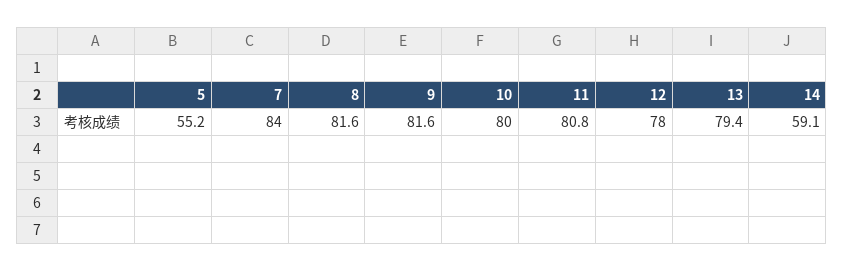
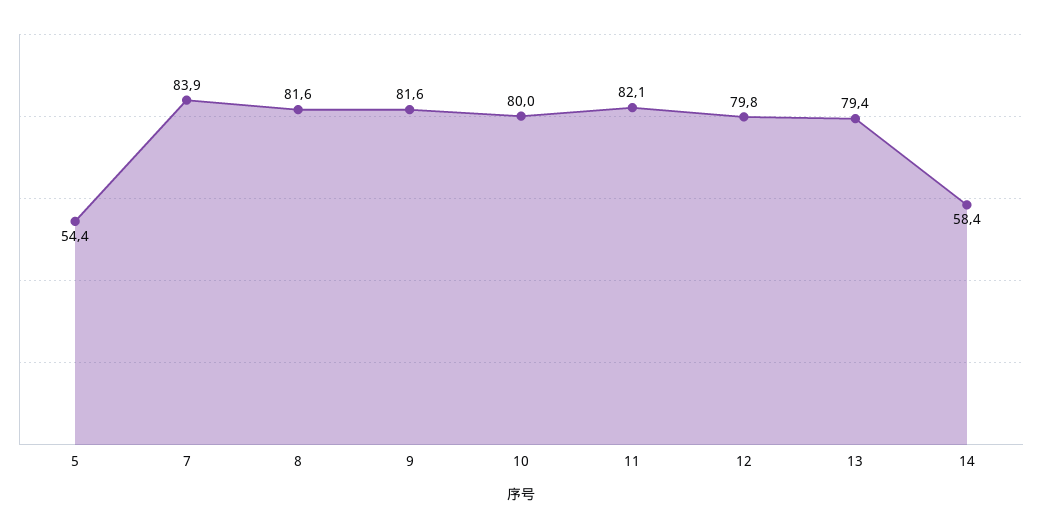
  {
-   "5": 55.2,
+   "5": 54.4,
-   "7": 84,
+   "7": 83.9,
    "8": 81.6,
    "9": 81.6,
    "10": 80,
-   "11": 80.8,
+   "11": 82.1,
-   "12": 78,
+   "12": 79.8,
    "13": 79.4,
-   "14": 59.1
+   "14": 58.4
  }

